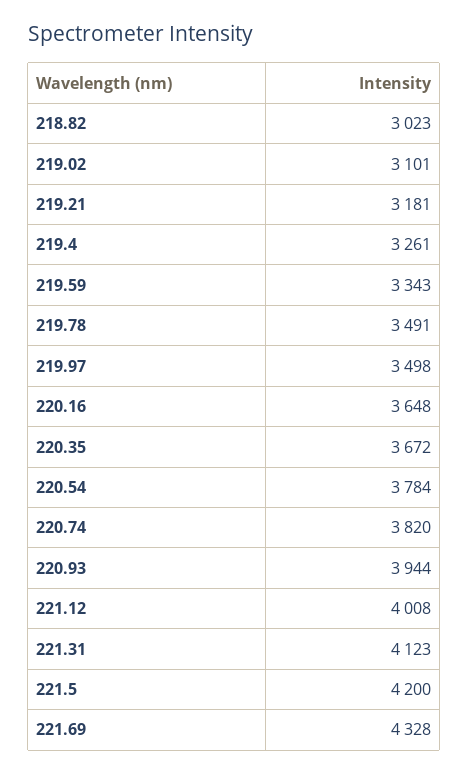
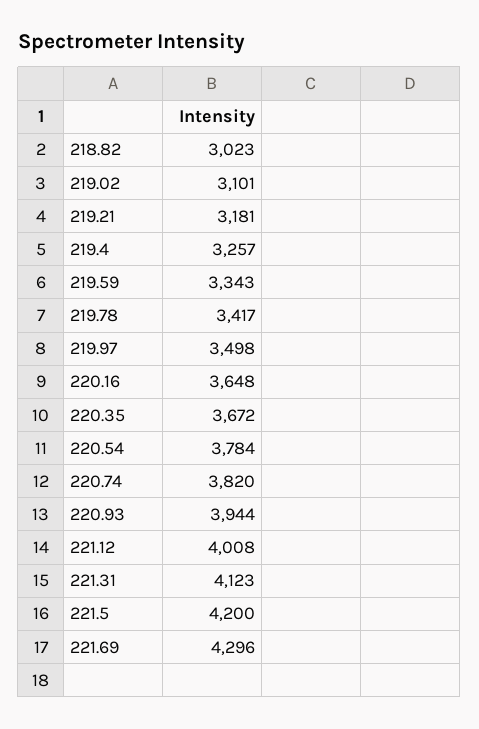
  {
    "218.82": 3023,
    "219.02": 3101,
    "219.21": 3181,
-   "219.4": 3261,
+   "219.4": 3257,
    "219.59": 3343,
-   "219.78": 3491,
+   "219.78": 3417,
    "219.97": 3498,
    "220.16": 3648,
    "220.35": 3672,
    "220.54": 3784,
    "220.74": 3820,
    "220.93": 3944,
    "221.12": 4008,
    "221.31": 4123,
    "221.5": 4200,
-   "221.69": 4328
+   "221.69": 4296
  }

